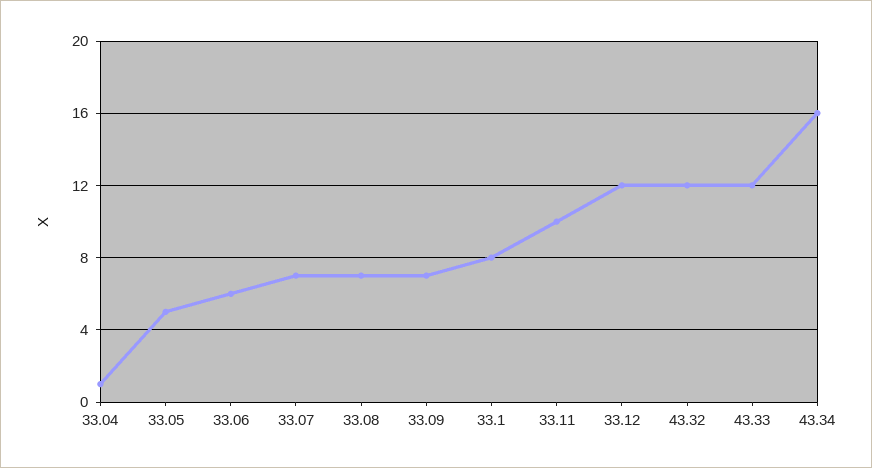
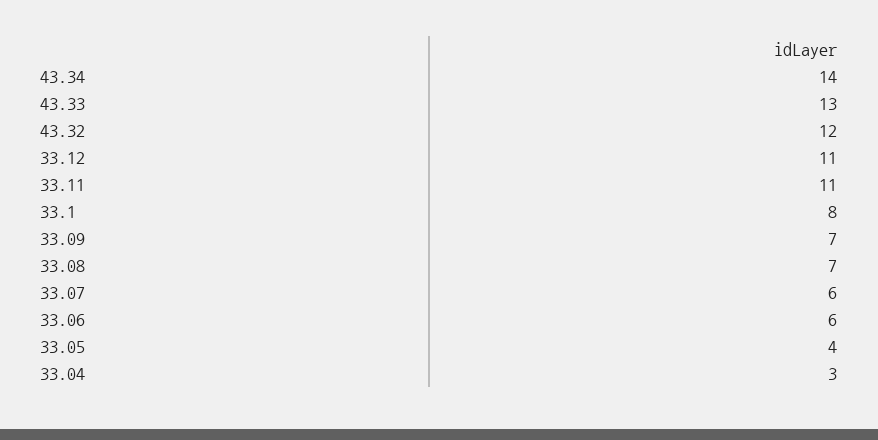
  {
-   "33.04": 1,
+   "33.04": 3,
-   "33.05": 5,
+   "33.05": 4,
    "33.06": 6,
-   "33.07": 7,
+   "33.07": 6,
    "33.08": 7,
    "33.09": 7,
    "33.1": 8,
-   "33.11": 10,
+   "33.11": 11,
-   "33.12": 12,
+   "33.12": 11,
    "43.32": 12,
-   "43.33": 12,
+   "43.33": 13,
-   "43.34": 16
+   "43.34": 14
  }

